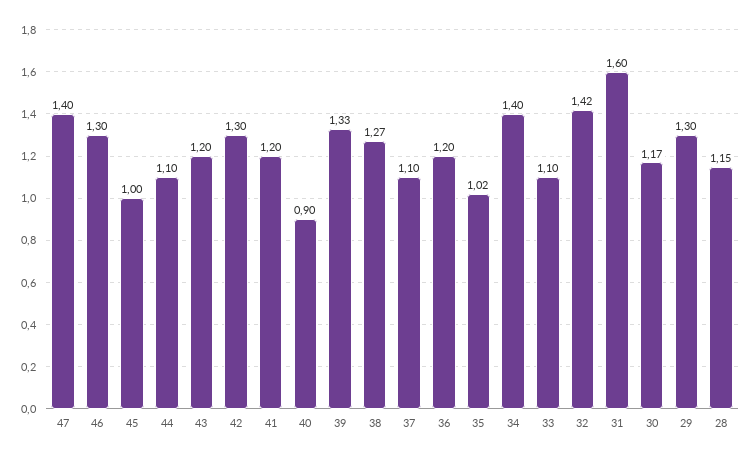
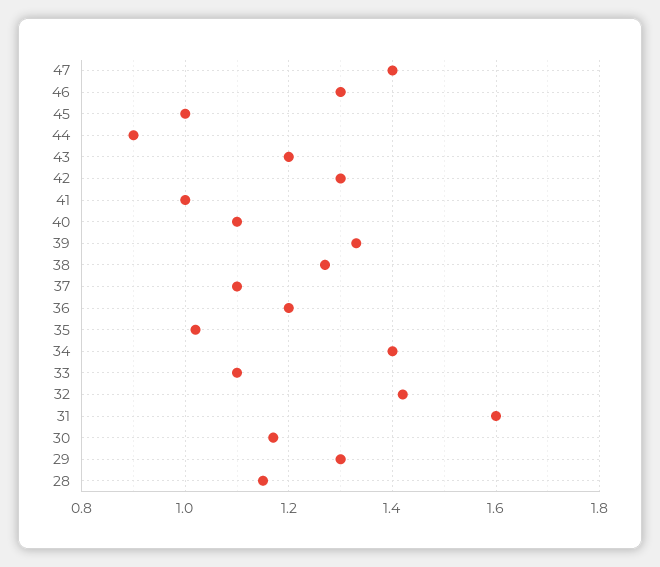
  {
    "47": 1.4,
    "46": 1.3,
    "45": 1,
-   "44": 1.1,
+   "44": 0.9,
    "43": 1.2,
    "42": 1.3,
-   "41": 1.2,
+   "41": 1,
-   "40": 0.9,
+   "40": 1.1,
    "39": 1.33,
    "38": 1.27,
    "37": 1.1,
    "36": 1.2,
    "35": 1.02,
    "34": 1.4,
    "33": 1.1,
    "32": 1.42,
    "31": 1.6,
    "30": 1.17,
    "29": 1.3,
    "28": 1.15
  }

